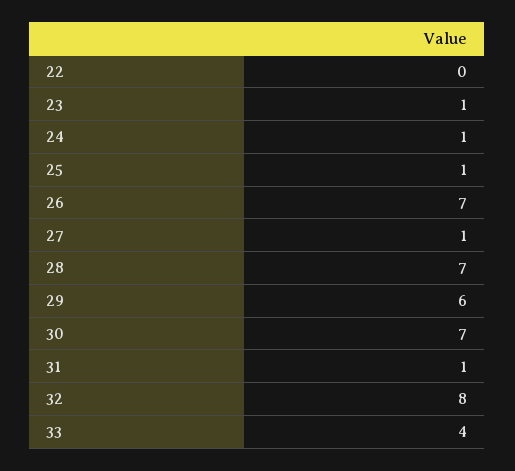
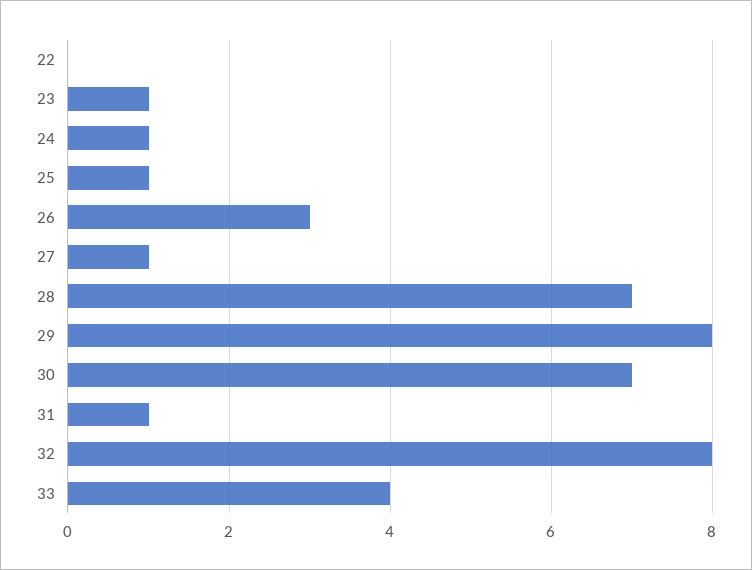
  {
    "22": 0,
    "23": 1,
    "24": 1,
    "25": 1,
-   "26": 7,
+   "26": 3,
    "27": 1,
    "28": 7,
-   "29": 6,
+   "29": 8,
    "30": 7,
    "31": 1,
    "32": 8,
    "33": 4
  }

